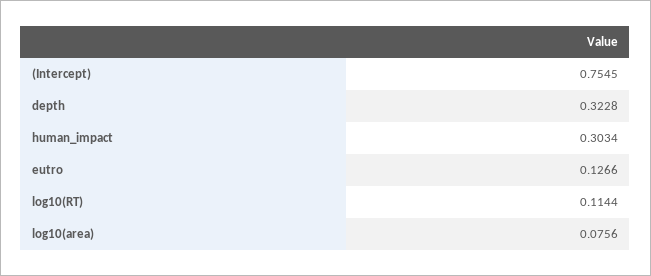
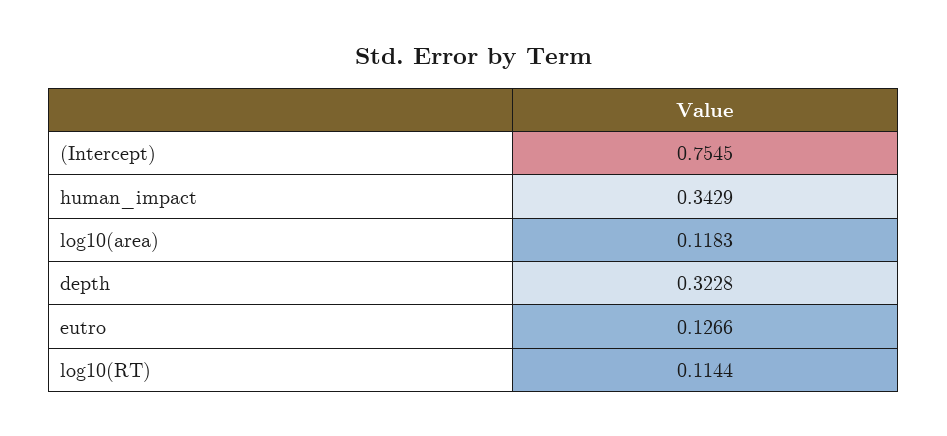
  {
    "(Intercept)": 0.7545,
    "depth": 0.3228,
-   "human_impact": 0.3034,
+   "human_impact": 0.3429,
    "eutro": 0.1266,
    "log10(RT)": 0.1144,
-   "log10(area)": 0.0756
+   "log10(area)": 0.1183
  }

